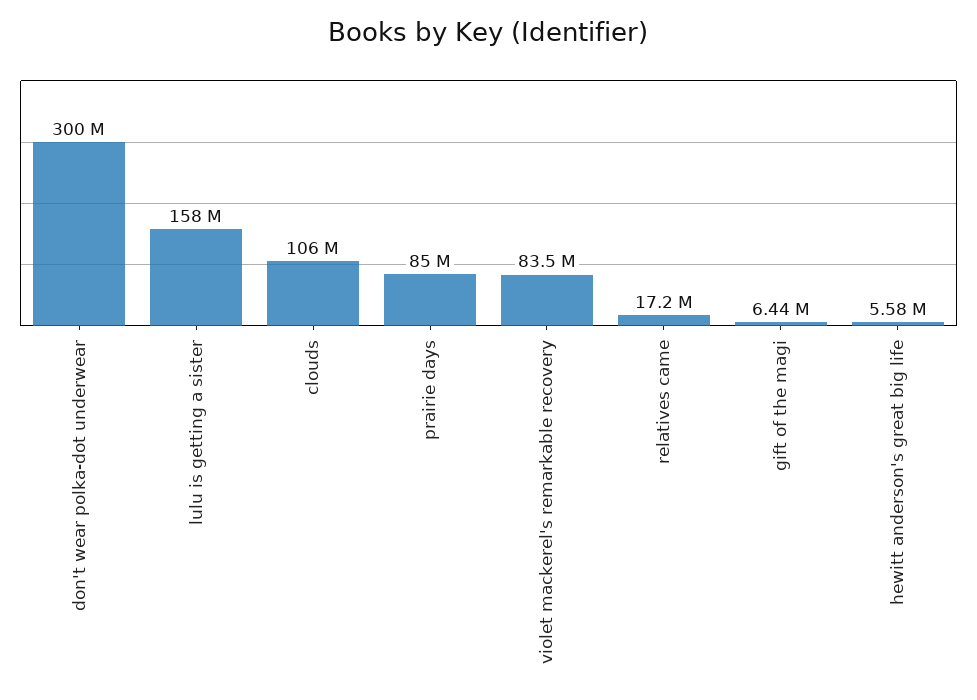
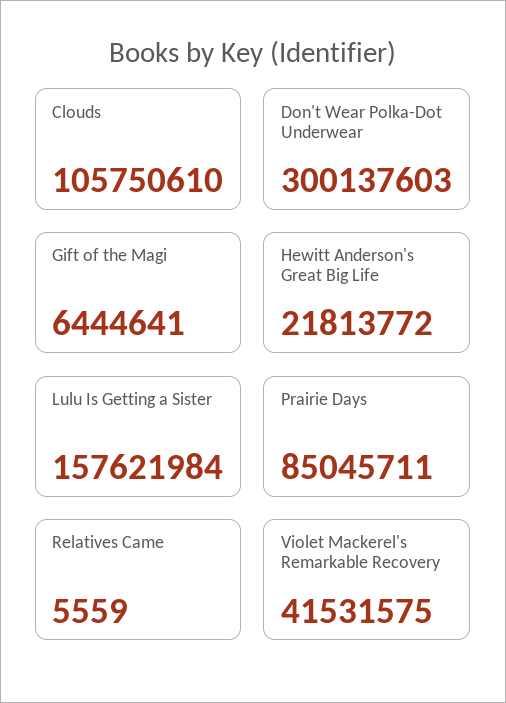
  {
    "don't wear polka-dot underwear": 300137603,
    "lulu is getting a sister": 157621984,
    "clouds": 105750610,
    "prairie days": 85045711,
-   "violet mackerel's remarkable recovery": 83500000,
+   "violet mackerel's remarkable recovery": 41531575,
-   "relatives came": 17200000,
+   "relatives came": 5559,
    "gift of the magi": 6444641,
-   "hewitt anderson's great big life": 5580000
+   "hewitt anderson's great big life": 21813772
  }

